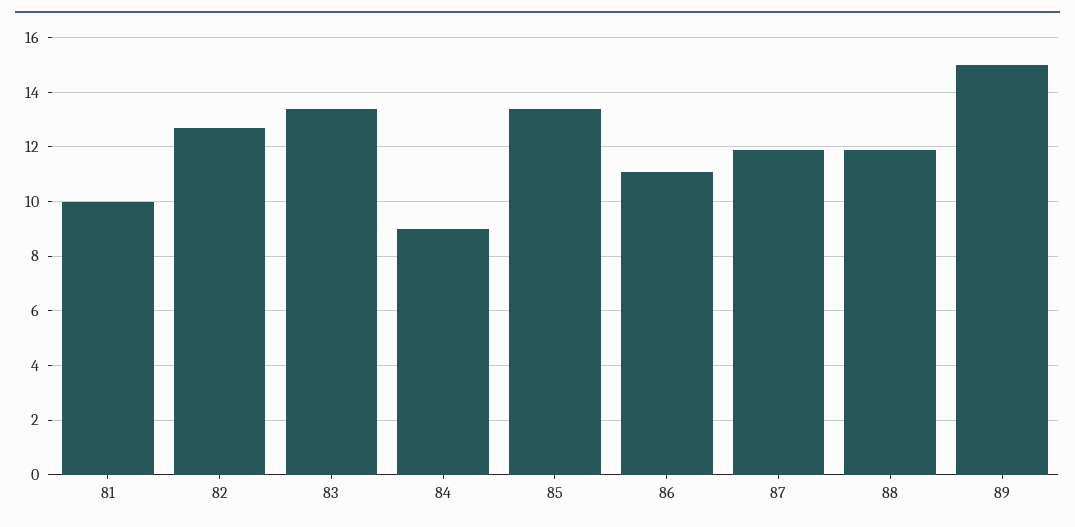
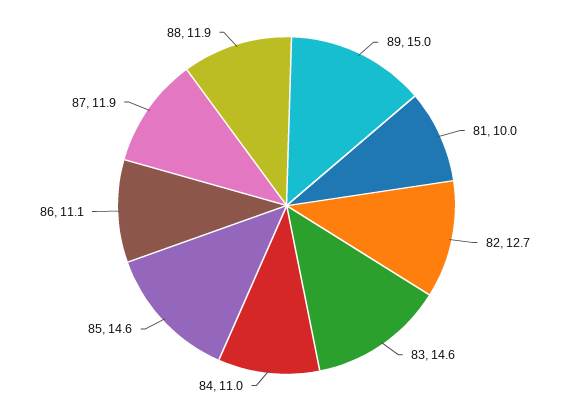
  {
    "81": 10,
    "82": 12.7,
-   "83": 13.5,
+   "83": 14.6,
-   "84": 9,
+   "84": 11,
-   "85": 13.5,
+   "85": 14.6,
    "86": 11.1,
    "87": 11.9,
    "88": 11.9,
    "89": 15
  }

